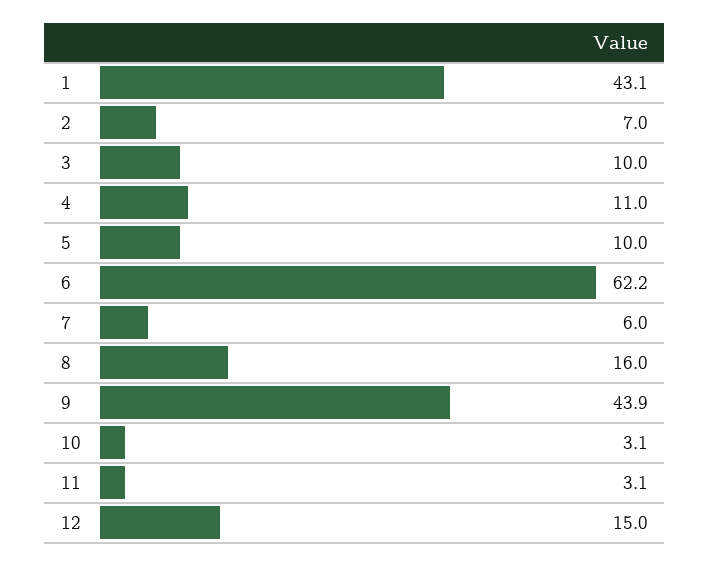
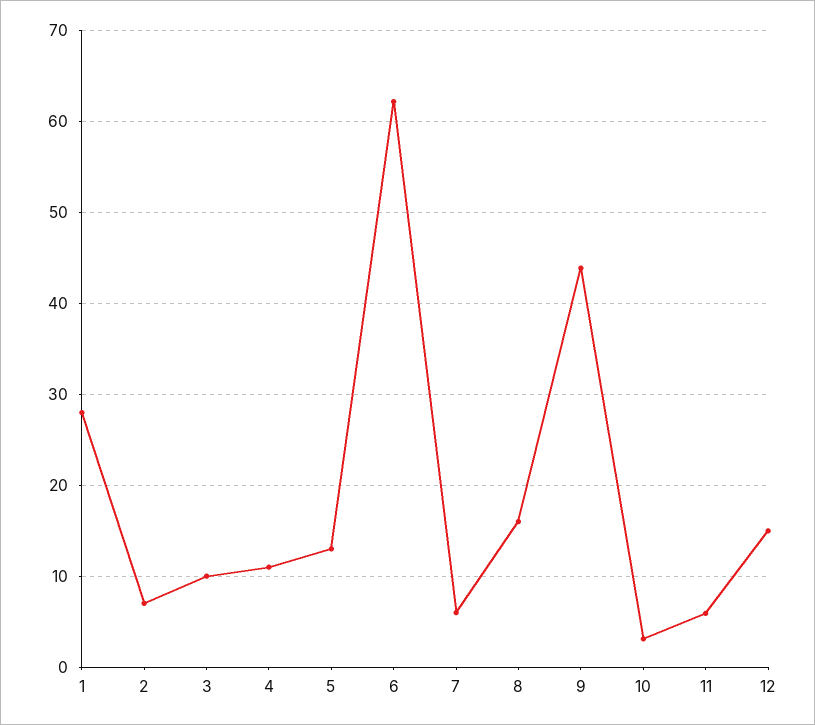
  {
-   "1": 43.1,
+   "1": 28,
    "2": 7,
    "3": 10,
    "4": 11,
-   "5": 10,
+   "5": 13,
    "6": 62.2,
    "7": 6,
    "8": 16,
    "9": 43.9,
    "10": 3.1,
-   "11": 3.1,
+   "11": 6,
    "12": 15
  }

